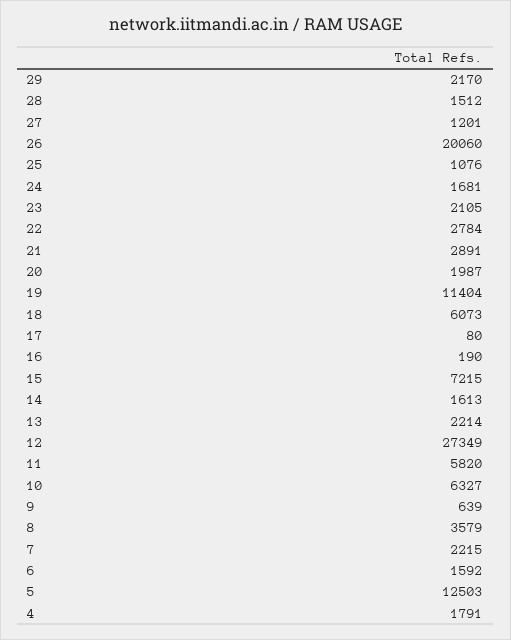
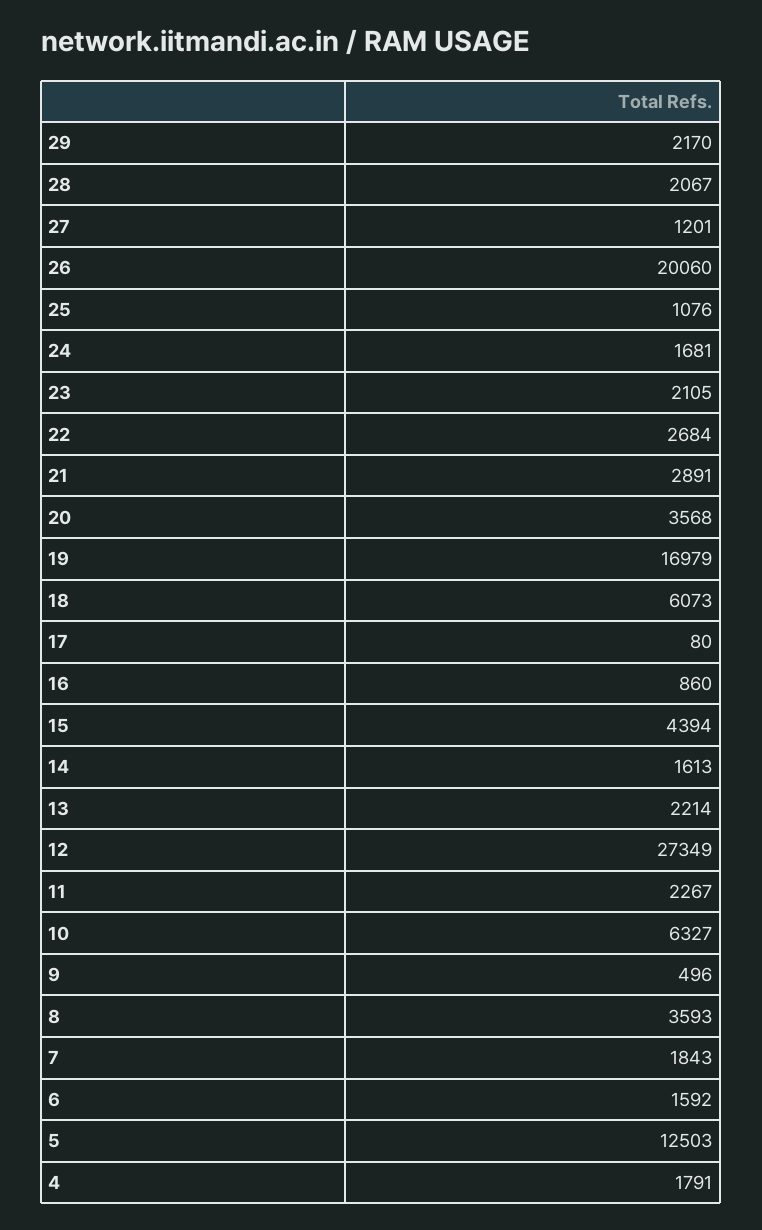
  {
    "29": 2170,
-   "28": 1512,
+   "28": 2067,
    "27": 1201,
    "26": 20060,
    "25": 1076,
    "24": 1681,
    "23": 2105,
-   "22": 2784,
+   "22": 2684,
    "21": 2891,
-   "20": 1987,
+   "20": 3568,
-   "19": 11404,
+   "19": 16979,
    "18": 6073,
    "17": 80,
-   "16": 190,
+   "16": 860,
-   "15": 7215,
+   "15": 4394,
    "14": 1613,
    "13": 2214,
    "12": 27349,
-   "11": 5820,
+   "11": 2267,
    "10": 6327,
-   "9": 639,
+   "9": 496,
-   "8": 3579,
+   "8": 3593,
-   "7": 2215,
+   "7": 1843,
    "6": 1592,
    "5": 12503,
    "4": 1791
  }

